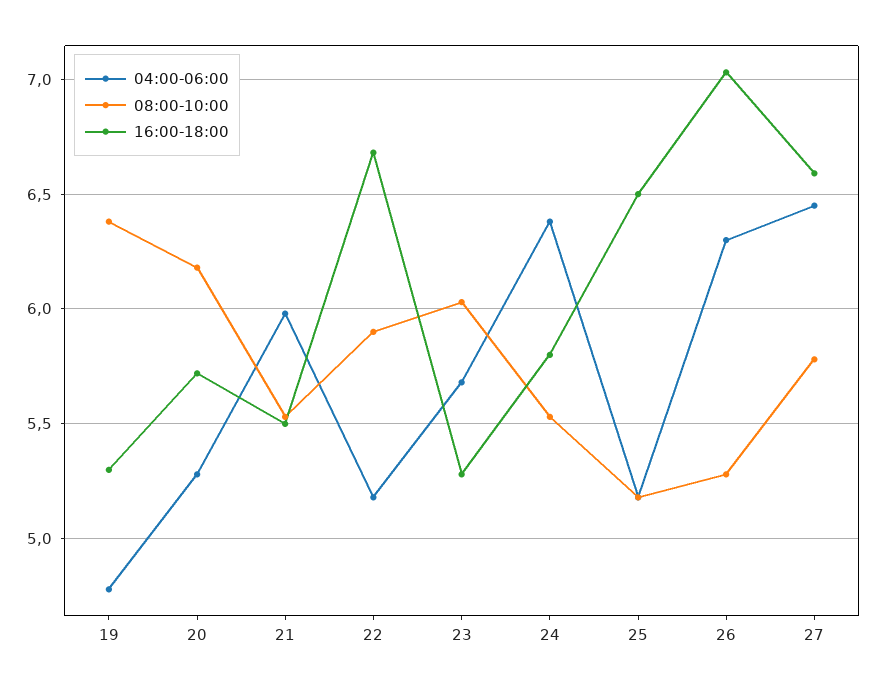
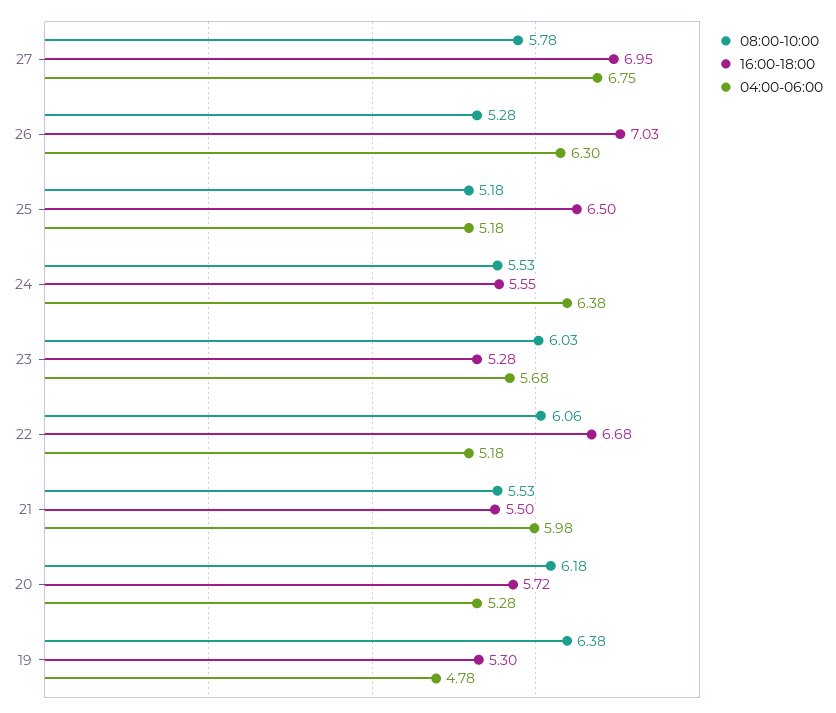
  {
    "04:00-06:00": {
      "19": 4.78,
      "20": 5.28,
      "21": 5.98,
      "22": 5.18,
      "23": 5.68,
      "24": 6.38,
      "25": 5.18,
      "26": 6.3,
-     "27": 6.45
+     "27": 6.75
    },
    "08:00-10:00": {
      "19": 6.38,
      "20": 6.18,
      "21": 5.53,
-     "22": 5.9,
+     "22": 6.06,
      "23": 6.03,
      "24": 5.53,
      "25": 5.18,
      "26": 5.28,
      "27": 5.78
    },
    "16:00-18:00": {
      "19": 5.3,
      "20": 5.72,
      "21": 5.5,
      "22": 6.68,
      "23": 5.28,
-     "24": 5.8,
+     "24": 5.55,
      "25": 6.5,
      "26": 7.03,
-     "27": 6.6
+     "27": 6.95
    }
  }

